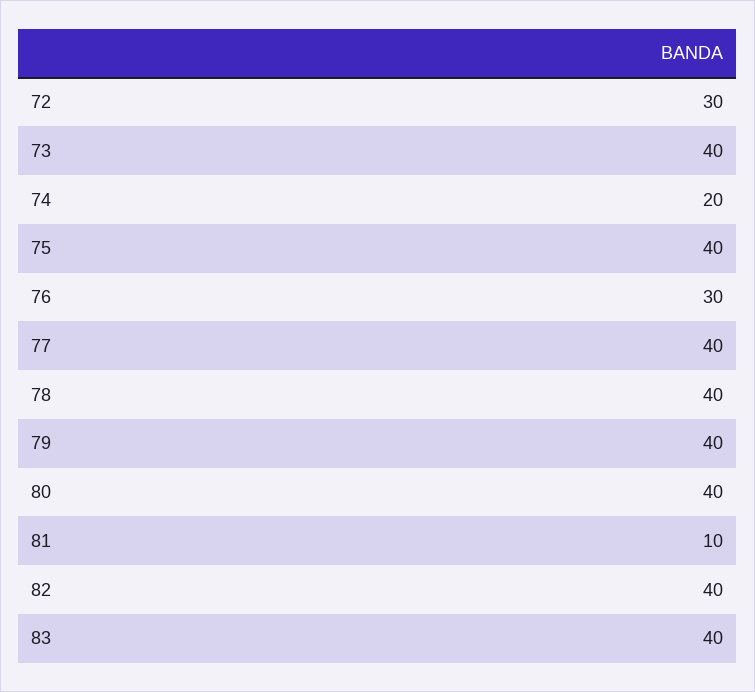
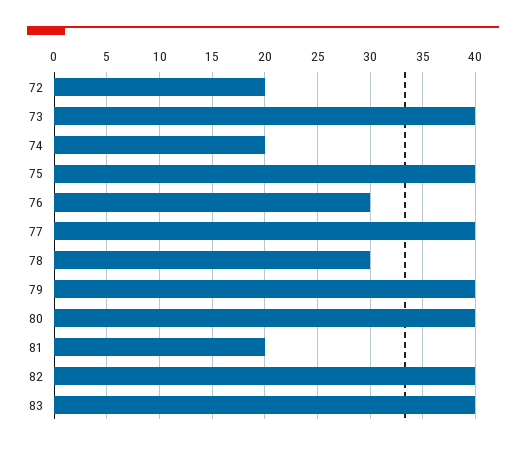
  {
-   "72": 30,
+   "72": 20,
    "73": 40,
    "74": 20,
    "75": 40,
    "76": 30,
    "77": 40,
-   "78": 40,
+   "78": 30,
    "79": 40,
    "80": 40,
-   "81": 10,
+   "81": 20,
    "82": 40,
    "83": 40
  }

